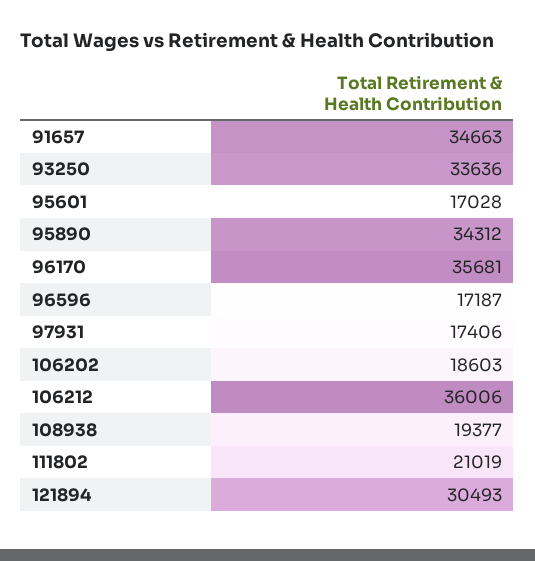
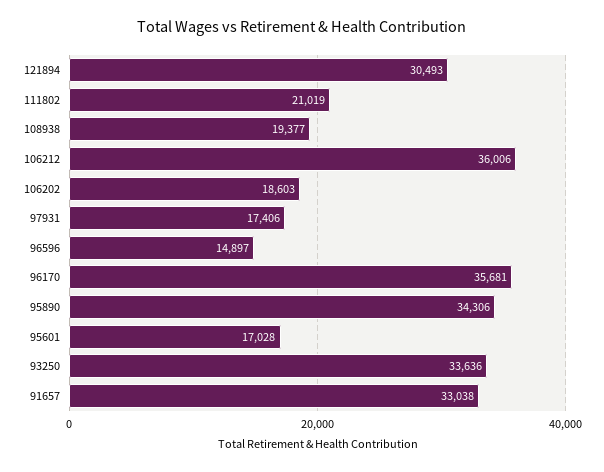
  {
-   "91657": 34663,
+   "91657": 33038,
    "93250": 33636,
    "95601": 17028,
-   "95890": 34312,
+   "95890": 34306,
    "96170": 35681,
-   "96596": 17187,
+   "96596": 14897,
    "97931": 17406,
    "106202": 18603,
    "106212": 36006,
    "108938": 19377,
    "111802": 21019,
    "121894": 30493
  }

